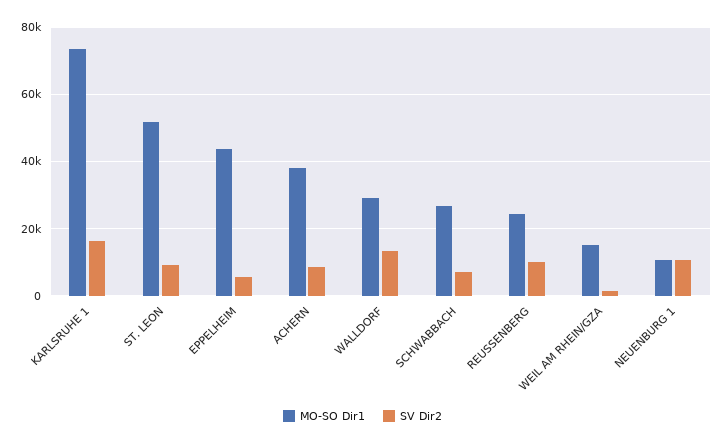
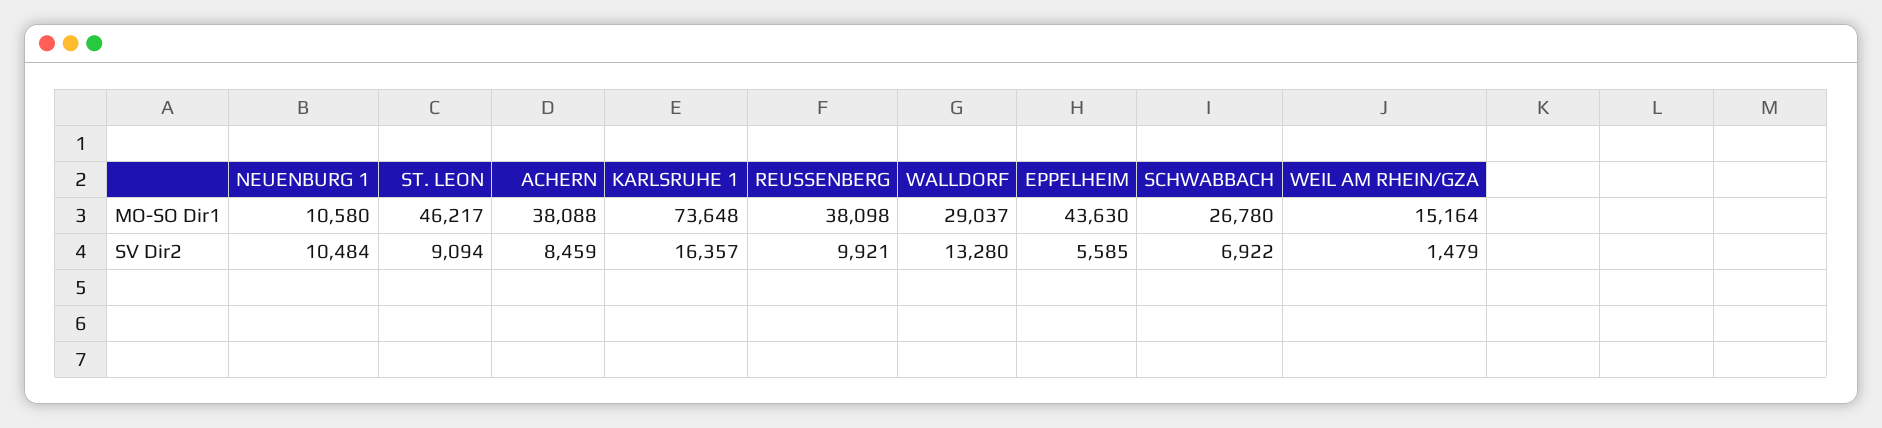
  {
    "MO-SO Dir1": {
      "KARLSRUHE 1": 73648,
-     "ST. LEON": 52000,
+     "ST. LEON": 46217,
      "EPPELHEIM": 43630,
      "ACHERN": 38088,
      "WALLDORF": 29037,
      "SCHWABBACH": 26780,
-     "REUSSENBERG": 24000,
+     "REUSSENBERG": 38098,
      "WEIL AM RHEIN/GZA": 15164,
      "NEUENBURG 1": 10580
    },
    "SV Dir2": {
      "KARLSRUHE 1": 16357,
      "ST. LEON": 9094,
      "EPPELHEIM": 5585,
      "ACHERN": 8459,
      "WALLDORF": 13280,
      "SCHWABBACH": 6922,
      "REUSSENBERG": 9921,
      "WEIL AM RHEIN/GZA": 1479,
      "NEUENBURG 1": 10484
    }
  }

